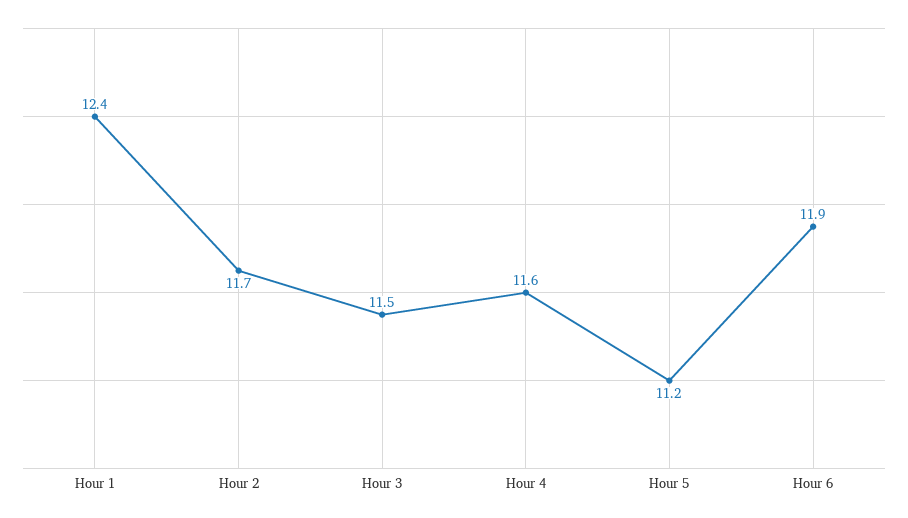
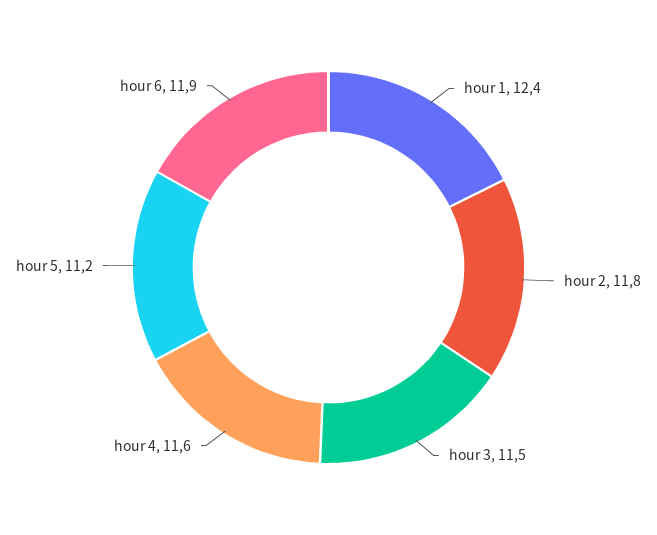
  {
    "Hour 1": 12.4,
-   "Hour 2": 11.7,
+   "Hour 2": 11.8,
    "Hour 3": 11.5,
    "Hour 4": 11.6,
    "Hour 5": 11.2,
    "Hour 6": 11.9
  }

